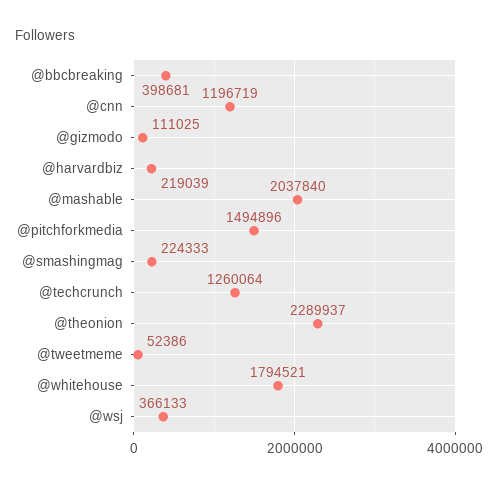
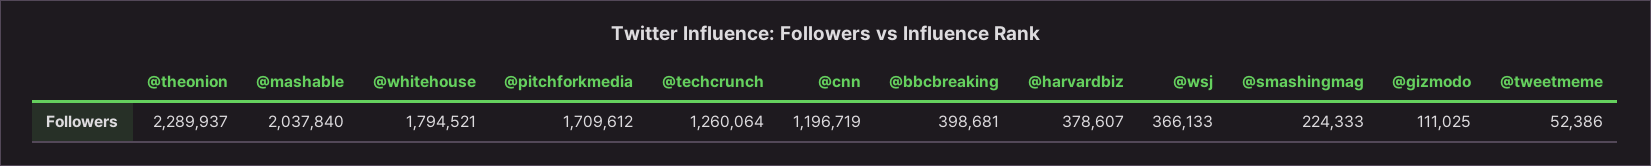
  {
    "@bbcbreaking": 398681,
    "@cnn": 1196719,
    "@gizmodo": 111025,
-   "@harvardbiz": 219039,
+   "@harvardbiz": 378607,
    "@mashable": 2037840,
-   "@pitchforkmedia": 1494896,
+   "@pitchforkmedia": 1709612,
    "@smashingmag": 224333,
    "@techcrunch": 1260064,
    "@theonion": 2289937,
    "@tweetmeme": 52386,
    "@whitehouse": 1794521,
    "@wsj": 366133
  }

